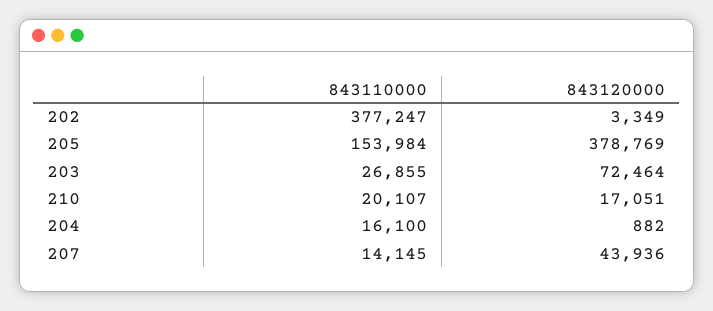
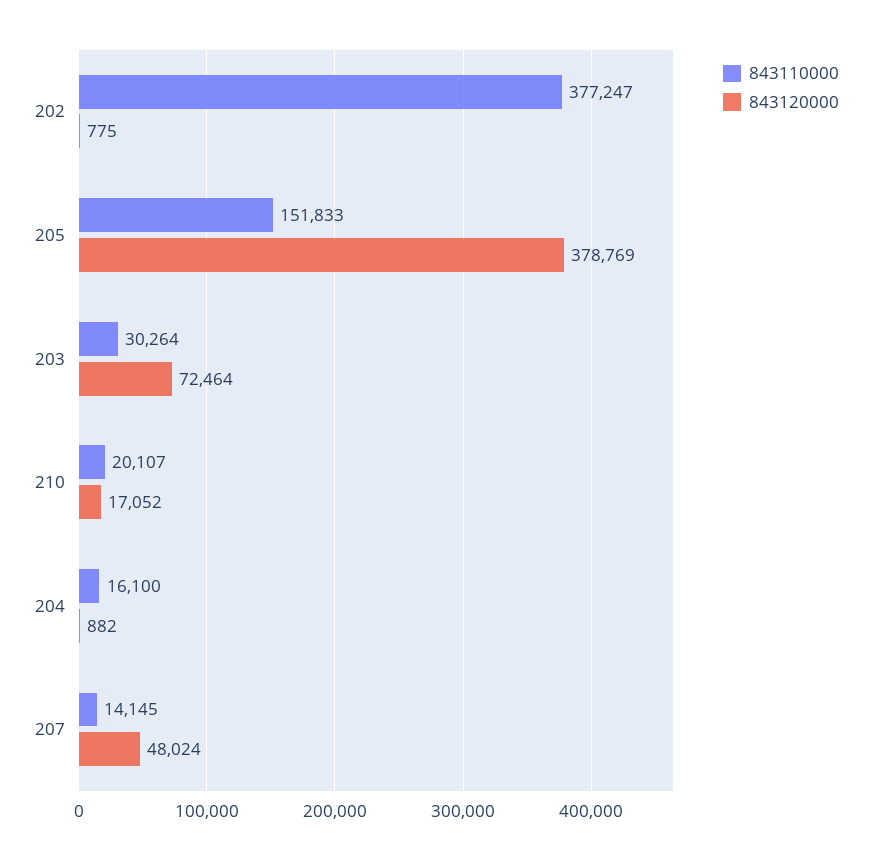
  {
    "843110000": {
      "202": 377247,
-     "205": 153984,
+     "205": 151833,
-     "203": 26855,
+     "203": 30264,
      "210": 20107,
      "204": 16100,
      "207": 14145
    },
    "843120000": {
-     "202": 3349,
+     "202": 775,
      "205": 378769,
      "203": 72464,
-     "210": 17051,
+     "210": 17052,
      "204": 882,
-     "207": 43936
+     "207": 48024
    }
  }

